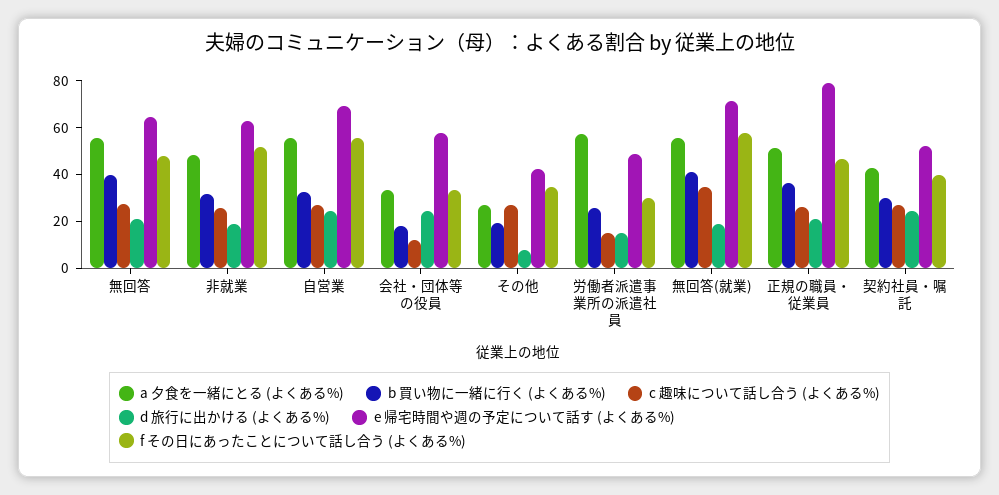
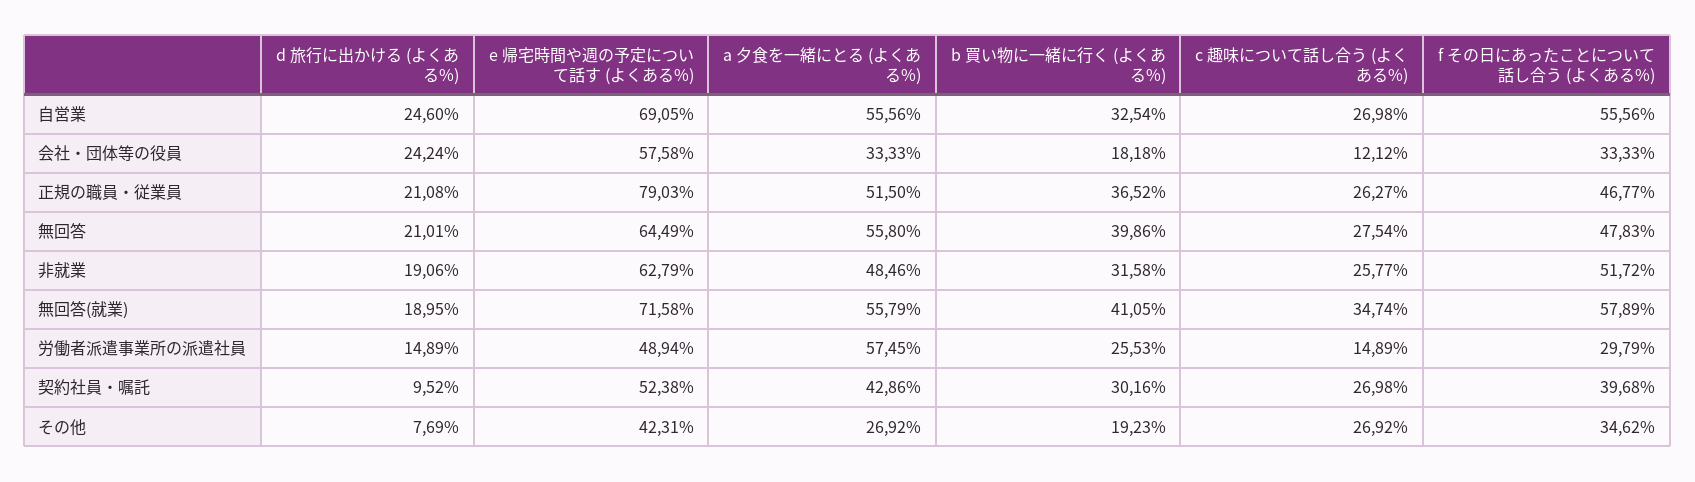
  {
    "a 夕食を一緒にとる (よくある%)": {
      "無回答": 55.8,
      "非就業": 48.46,
      "自営業": 55.56,
      "会社・団体等の役員": 33.33,
      "その他": 26.92,
      "労働者派遣事業所の派遣社員": 57.45,
      "無回答(就業)": 55.79,
      "正規の職員・従業員": 51.5,
      "契約社員・嘱託": 42.86
    },
    "b 買い物に一緒に行く (よくある%)": {
      "無回答": 39.86,
      "非就業": 31.58,
      "自営業": 32.54,
      "会社・団体等の役員": 18.18,
      "その他": 19.23,
      "労働者派遣事業所の派遣社員": 25.53,
      "無回答(就業)": 41.05,
      "正規の職員・従業員": 36.52,
      "契約社員・嘱託": 30.16
    },
    "c 趣味について話し合う (よくある%)": {
      "無回答": 27.54,
      "非就業": 25.77,
      "自営業": 26.98,
      "会社・団体等の役員": 12.12,
      "その他": 26.92,
      "労働者派遣事業所の派遣社員": 14.89,
      "無回答(就業)": 34.74,
      "正規の職員・従業員": 26.27,
      "契約社員・嘱託": 26.98
    },
    "d 旅行に出かける (よくある%)": {
      "無回答": 21.01,
      "非就業": 19.06,
      "自営業": 24.6,
      "会社・団体等の役員": 24.24,
      "その他": 7.69,
      "労働者派遣事業所の派遣社員": 14.89,
      "無回答(就業)": 18.95,
      "正規の職員・従業員": 21.08,
-     "契約社員・嘱託": 25
+     "契約社員・嘱託": 9.52
    },
    "e 帰宅時間や週の予定について話す (よくある%)": {
      "無回答": 64.49,
      "非就業": 62.79,
      "自営業": 69.05,
      "会社・団体等の役員": 57.58,
      "その他": 42.31,
      "労働者派遣事業所の派遣社員": 48.94,
      "無回答(就業)": 71.58,
      "正規の職員・従業員": 79.03,
      "契約社員・嘱託": 52.38
    },
    "f その日にあったことについて話し合う (よくある%)": {
      "無回答": 47.83,
      "非就業": 51.72,
      "自営業": 55.56,
      "会社・団体等の役員": 33.33,
      "その他": 34.62,
      "労働者派遣事業所の派遣社員": 29.79,
      "無回答(就業)": 57.89,
      "正規の職員・従業員": 46.77,
      "契約社員・嘱託": 39.68
    }
  }

